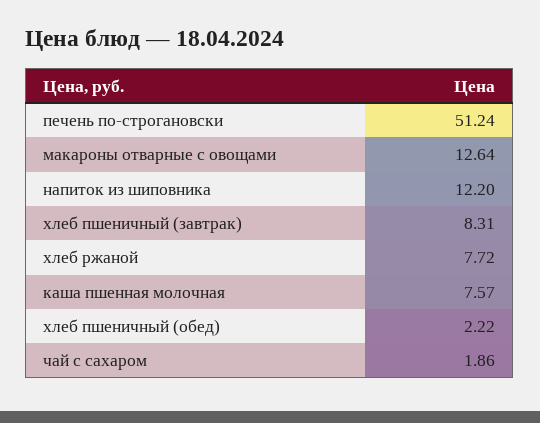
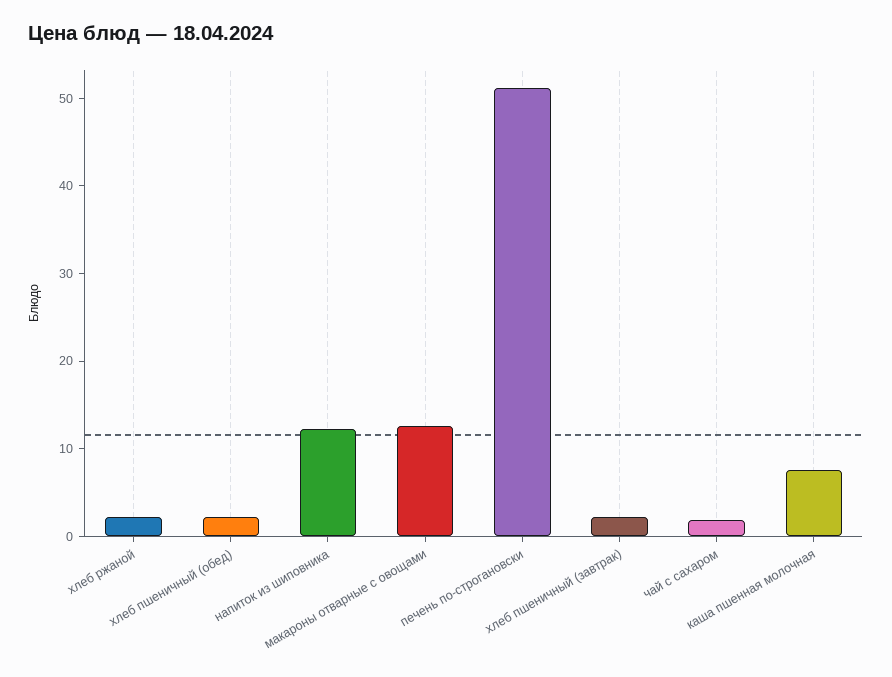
  {
    "печень по-строгановски": 51.24,
    "макароны отварные с овощами": 12.64,
    "напиток из шиповника": 12.2,
-   "хлеб пшеничный (завтрак)": 8.31,
+   "хлеб пшеничный (завтрак)": 2,
-   "хлеб ржаной": 7.72,
+   "хлеб ржаной": 2,
    "каша пшенная молочная": 7.57,
    "хлеб пшеничный (обед)": 2.22,
    "чай с сахаром": 1.86
  }

